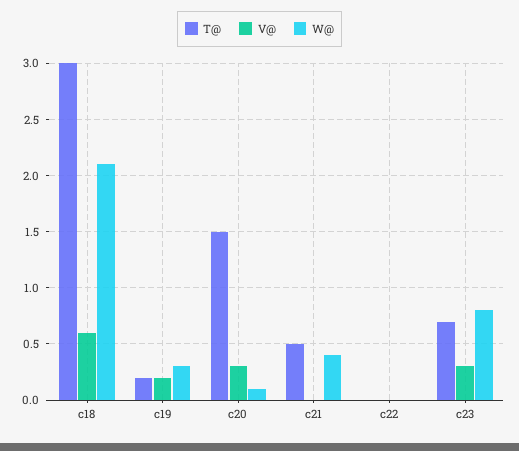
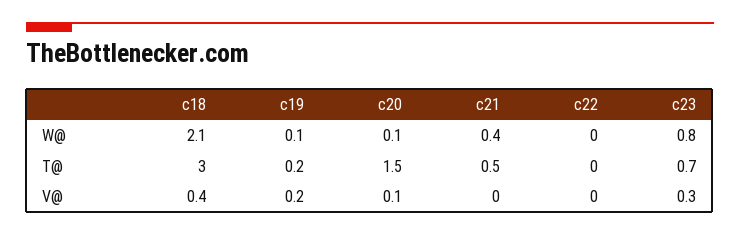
  {
    "T@": {
      "c18": 3,
      "c19": 0.2,
      "c20": 1.5,
      "c21": 0.5,
      "c22": 0,
      "c23": 0.7
    },
    "V@": {
-     "c18": 0.6,
+     "c18": 0.4,
      "c19": 0.2,
-     "c20": 0.3,
+     "c20": 0.1,
      "c21": 0,
      "c22": 0,
      "c23": 0.3
    },
    "W@": {
      "c18": 2.1,
-     "c19": 0.3,
+     "c19": 0.1,
      "c20": 0.1,
      "c21": 0.4,
      "c22": 0,
      "c23": 0.8
    }
  }

